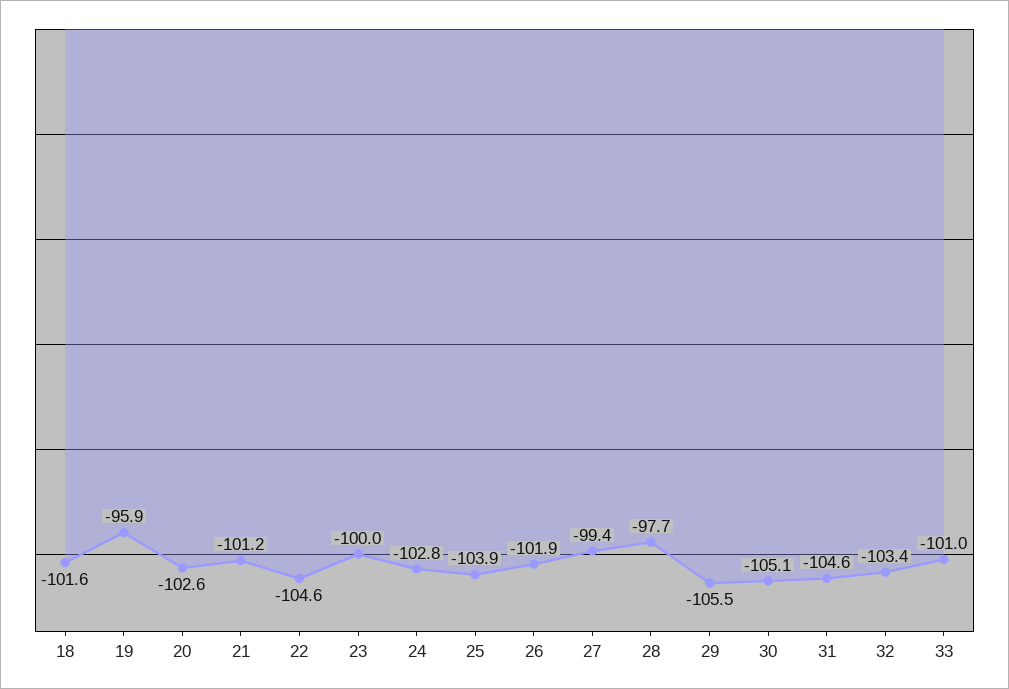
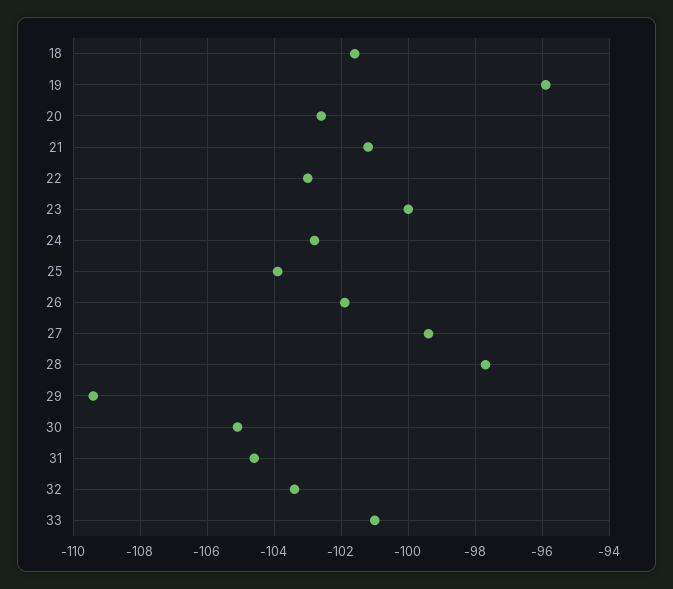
  {
    "18": -101.6,
    "19": -95.9,
    "20": -102.6,
    "21": -101.2,
-   "22": -104.6,
+   "22": -103,
    "23": -100,
    "24": -102.8,
    "25": -103.9,
    "26": -101.9,
    "27": -99.4,
    "28": -97.7,
-   "29": -105.5,
+   "29": -109.5,
    "30": -105.1,
    "31": -104.6,
    "32": -103.4,
    "33": -101
  }

